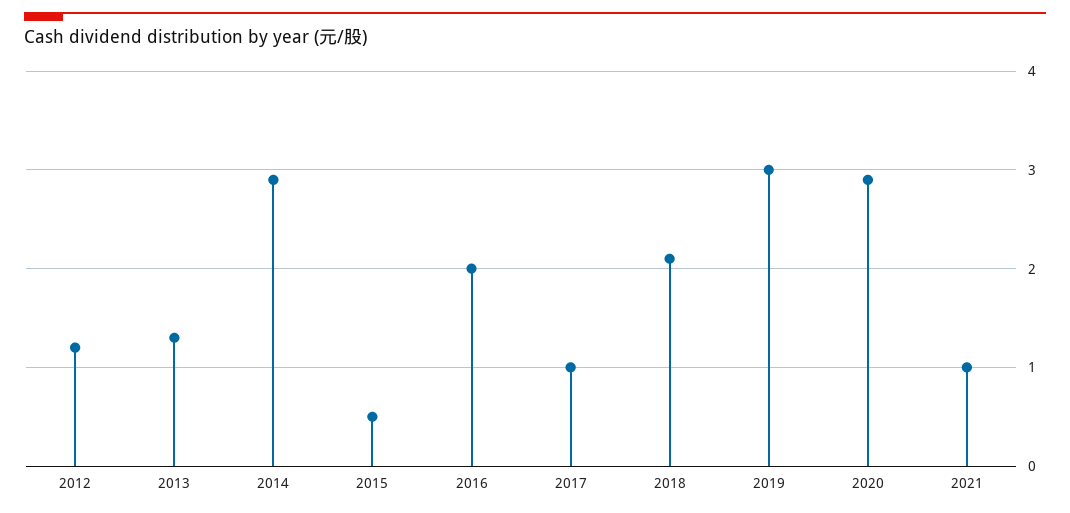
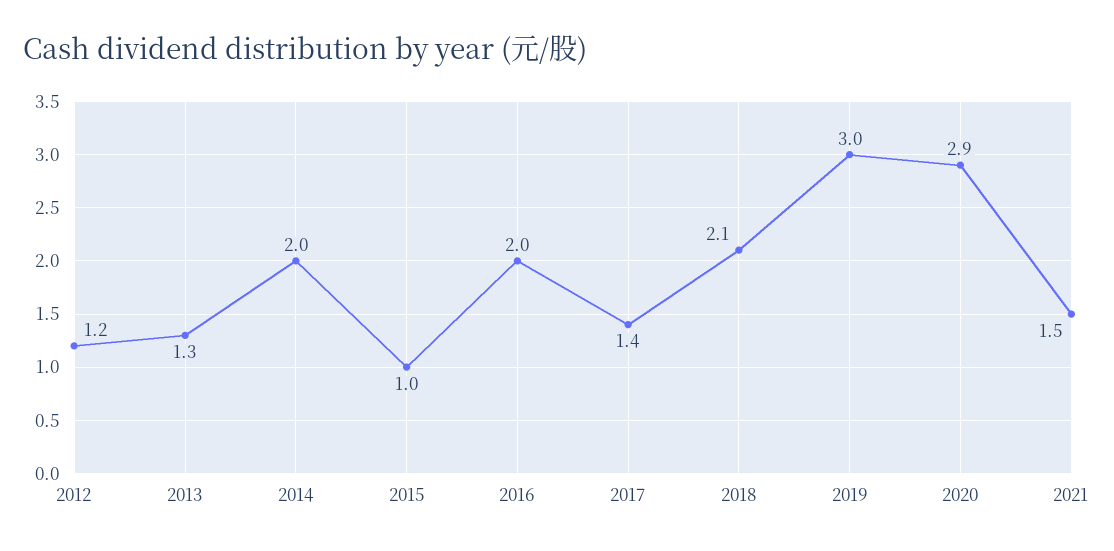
  {
    "2012": 1.2,
    "2013": 1.3,
-   "2014": 2.9,
+   "2014": 2,
-   "2015": 0.5,
+   "2015": 1,
    "2016": 2,
-   "2017": 1,
+   "2017": 1.4,
    "2018": 2.1,
    "2019": 3,
    "2020": 2.9,
-   "2021": 1
+   "2021": 1.5
  }

